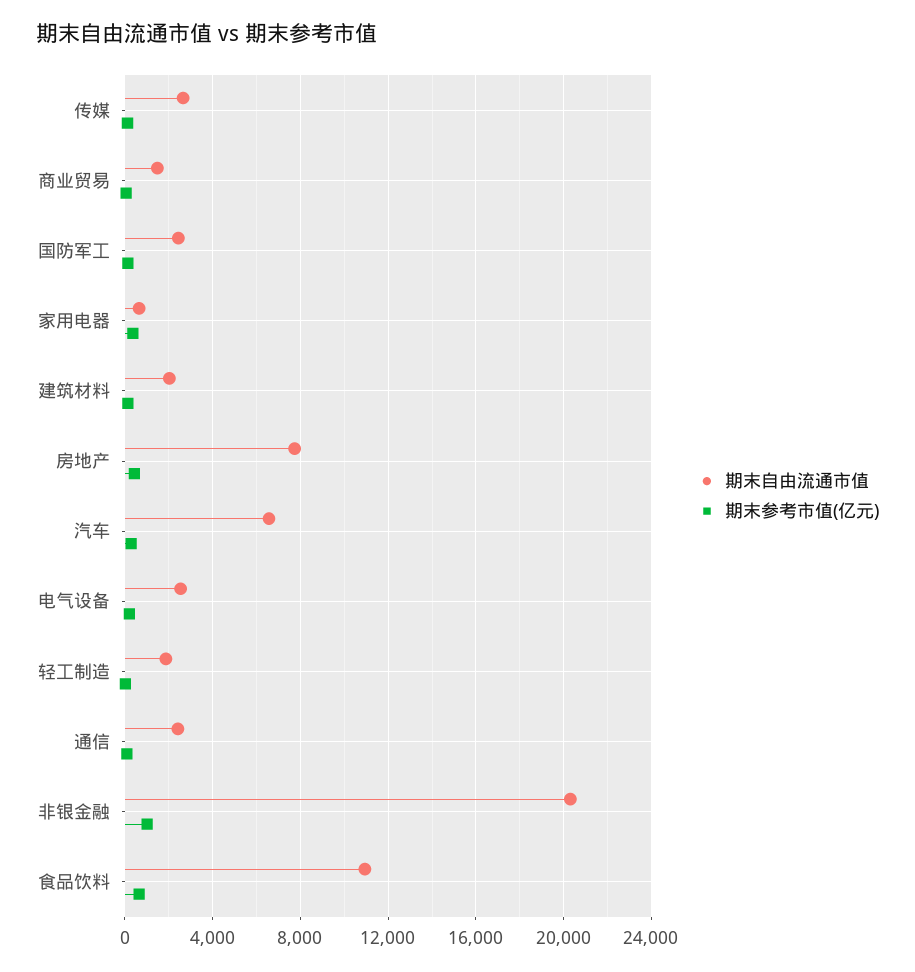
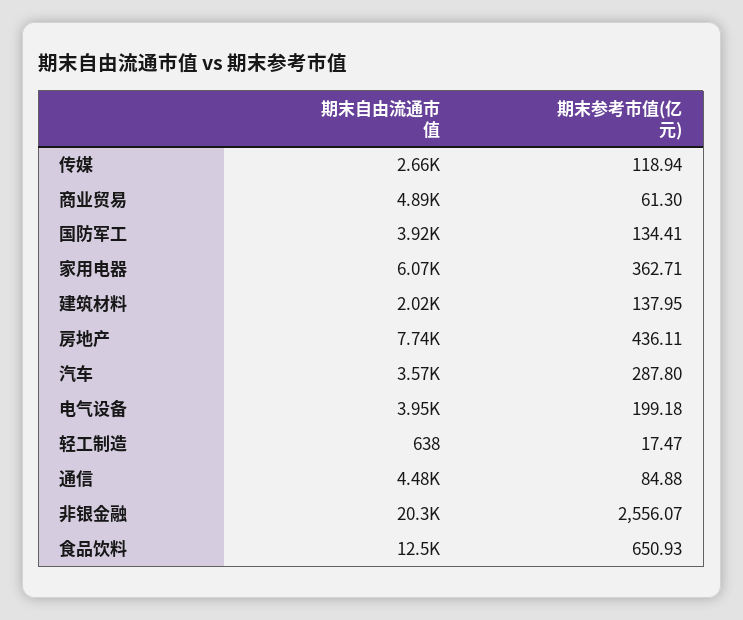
  {
    "期末自由流通市值": {
      "传媒": 2660,
-     "商业贸易": 1500,
+     "商业贸易": 4890,
-     "国防军工": 2500,
+     "国防军工": 3920,
-     "家用电器": 500,
+     "家用电器": 6070,
      "建筑材料": 2020,
      "房地产": 7740,
-     "汽车": 6500,
+     "汽车": 3570,
-     "电气设备": 2500,
+     "电气设备": 3950,
-     "轻工制造": 2000,
+     "轻工制造": 638,
-     "通信": 2500,
+     "通信": 4480,
      "非银金融": 20300,
-     "食品饮料": 11000
+     "食品饮料": 12500
    },
    "期末参考市值(亿元)": {
      "传媒": 118.94,
      "商业贸易": 61.3,
      "国防军工": 134.41,
      "家用电器": 362.71,
      "建筑材料": 137.95,
      "房地产": 436.11,
      "汽车": 287.8,
      "电气设备": 199.18,
      "轻工制造": 17.47,
      "通信": 84.88,
-     "非银金融": 1000,
+     "非银金融": 2556.07,
      "食品饮料": 650.93
    }
  }

